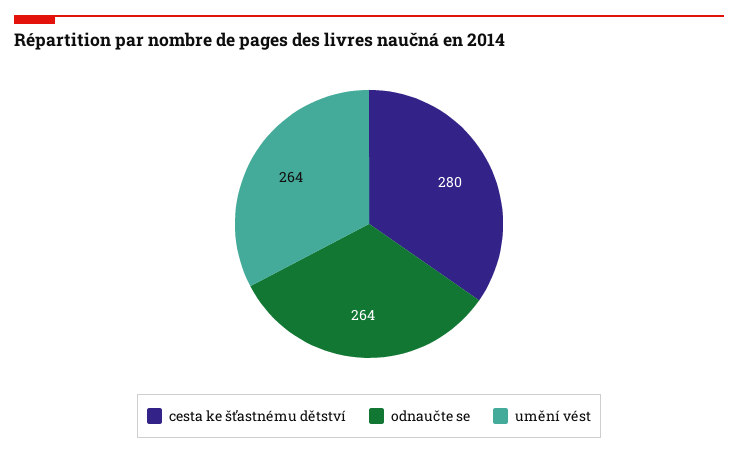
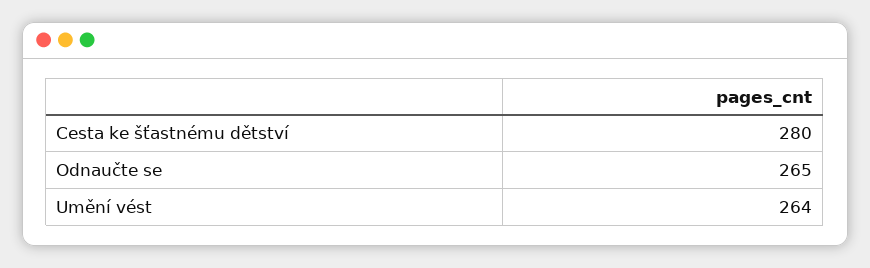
  {
    "cesta ke šťastnému dětství": 280,
-   "odnaučte se": 264,
+   "odnaučte se": 265,
    "umění vést": 264
  }

